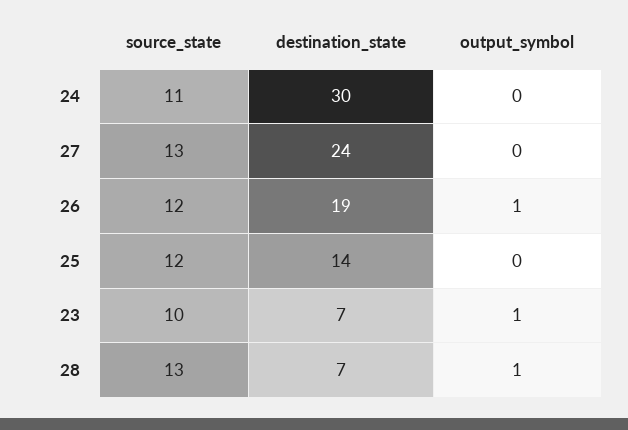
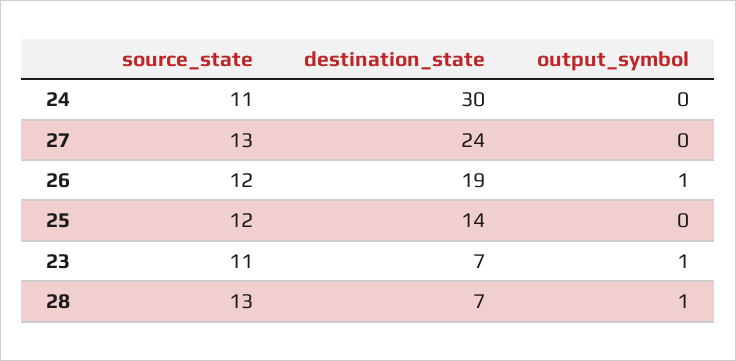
  {
    "source_state": {
      "24": 11,
      "27": 13,
      "26": 12,
      "25": 12,
-     "23": 10,
+     "23": 11,
      "28": 13
    },
    "destination_state": {
      "24": 30,
      "27": 24,
      "26": 19,
      "25": 14,
      "23": 7,
      "28": 7
    },
    "output_symbol": {
      "24": 0,
      "27": 0,
      "26": 1,
      "25": 0,
      "23": 1,
      "28": 1
    }
  }

